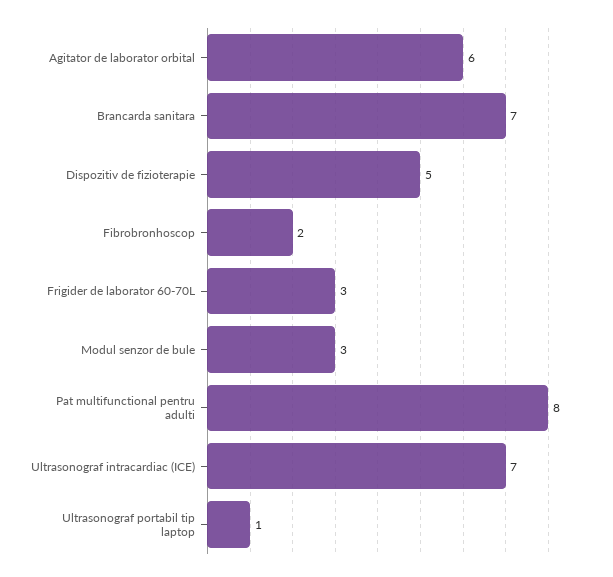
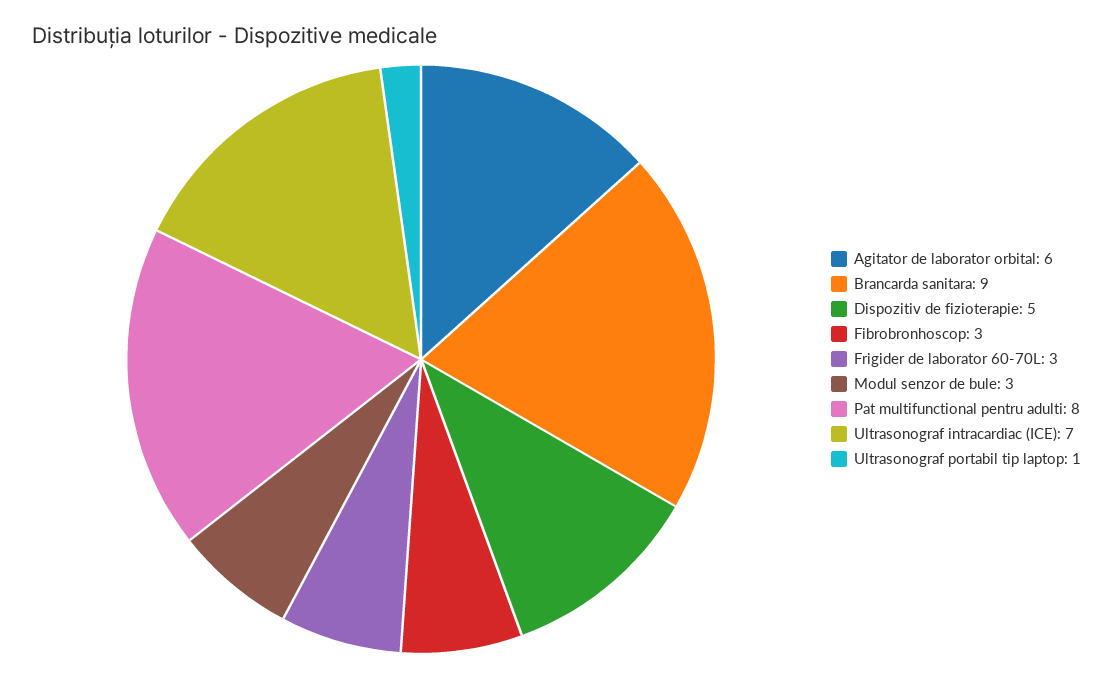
  {
    "Agitator de laborator orbital": 6,
-   "Brancarda sanitara": 7,
+   "Brancarda sanitara": 9,
    "Dispozitiv de fizioterapie": 5,
-   "Fibrobronhoscop": 2,
+   "Fibrobronhoscop": 3,
    "Frigider de laborator 60-70L": 3,
    "Modul senzor de bule": 3,
    "Pat multifunctional pentru adulti": 8,
    "Ultrasonograf intracardiac (ICE)": 7,
    "Ultrasonograf portabil tip laptop": 1
  }

